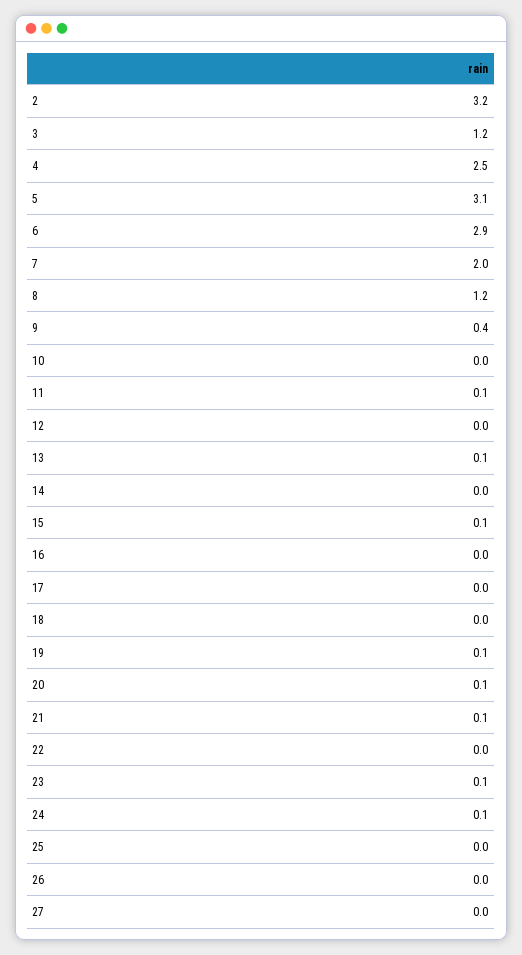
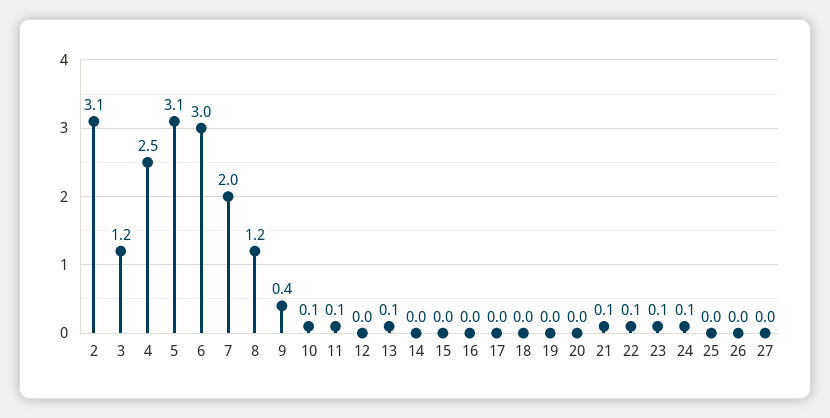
  {
-   "2": 3.2,
+   "2": 3.1,
    "3": 1.2,
    "4": 2.5,
    "5": 3.1,
-   "6": 2.9,
+   "6": 3,
    "7": 2,
    "8": 1.2,
    "9": 0.4,
-   "10": 0,
+   "10": 0.1,
    "11": 0.1,
    "12": 0,
    "13": 0.1,
    "14": 0,
-   "15": 0.1,
+   "15": 0,
    "16": 0,
    "17": 0,
    "18": 0,
-   "19": 0.1,
+   "19": 0,
-   "20": 0.1,
+   "20": 0,
    "21": 0.1,
-   "22": 0,
+   "22": 0.1,
    "23": 0.1,
    "24": 0.1,
    "25": 0,
    "26": 0,
    "27": 0
  }

